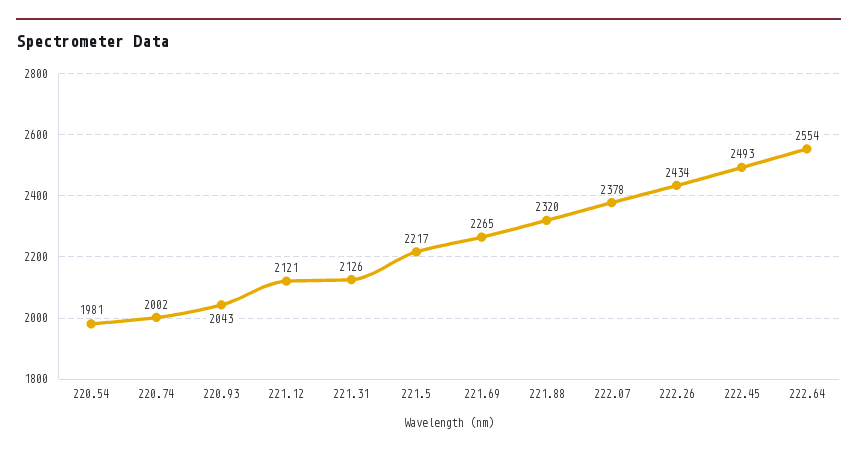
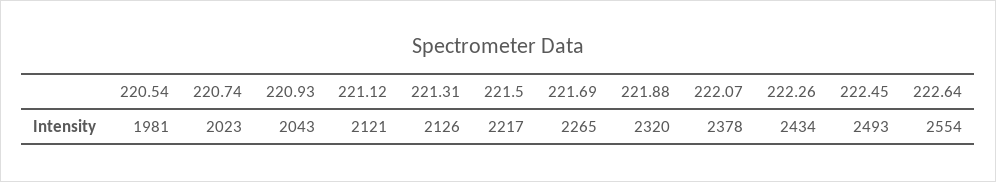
  {
    "220.54": 1981,
-   "220.74": 2002,
+   "220.74": 2023,
    "220.93": 2043,
    "221.12": 2121,
    "221.31": 2126,
    "221.5": 2217,
    "221.69": 2265,
    "221.88": 2320,
    "222.07": 2378,
    "222.26": 2434,
    "222.45": 2493,
    "222.64": 2554
  }

